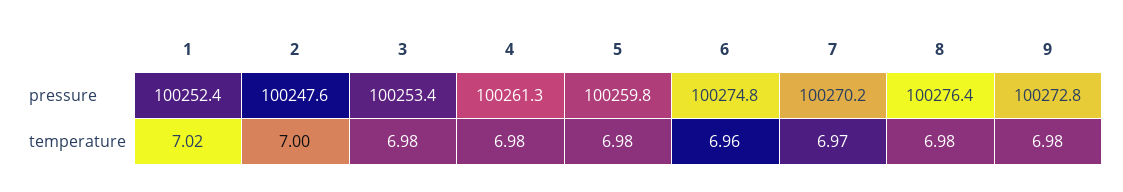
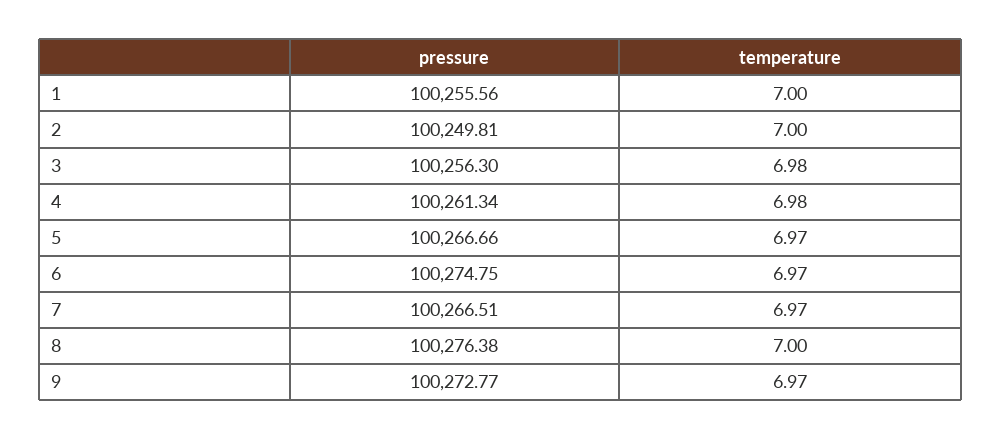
  {
    "1": {
-     "pressure": 100252.4,
+     "pressure": 100255.56,
-     "temperature": 7.02
+     "temperature": 7
    },
    "2": {
-     "pressure": 100247.6,
+     "pressure": 100249.81,
      "temperature": 7
    },
    "3": {
-     "pressure": 100253.4,
+     "pressure": 100256.3,
      "temperature": 6.98
    },
    "4": {
      "pressure": 100261.34,
      "temperature": 6.98
    },
    "5": {
-     "pressure": 100259.8,
+     "pressure": 100266.66,
-     "temperature": 6.98
+     "temperature": 6.97
    },
    "6": {
      "pressure": 100274.75,
-     "temperature": 6.96
+     "temperature": 6.97
    },
    "7": {
-     "pressure": 100270.2,
+     "pressure": 100266.51,
      "temperature": 6.97
    },
    "8": {
      "pressure": 100276.38,
-     "temperature": 6.98
+     "temperature": 7
    },
    "9": {
      "pressure": 100272.77,
-     "temperature": 6.98
+     "temperature": 6.97
    }
  }

